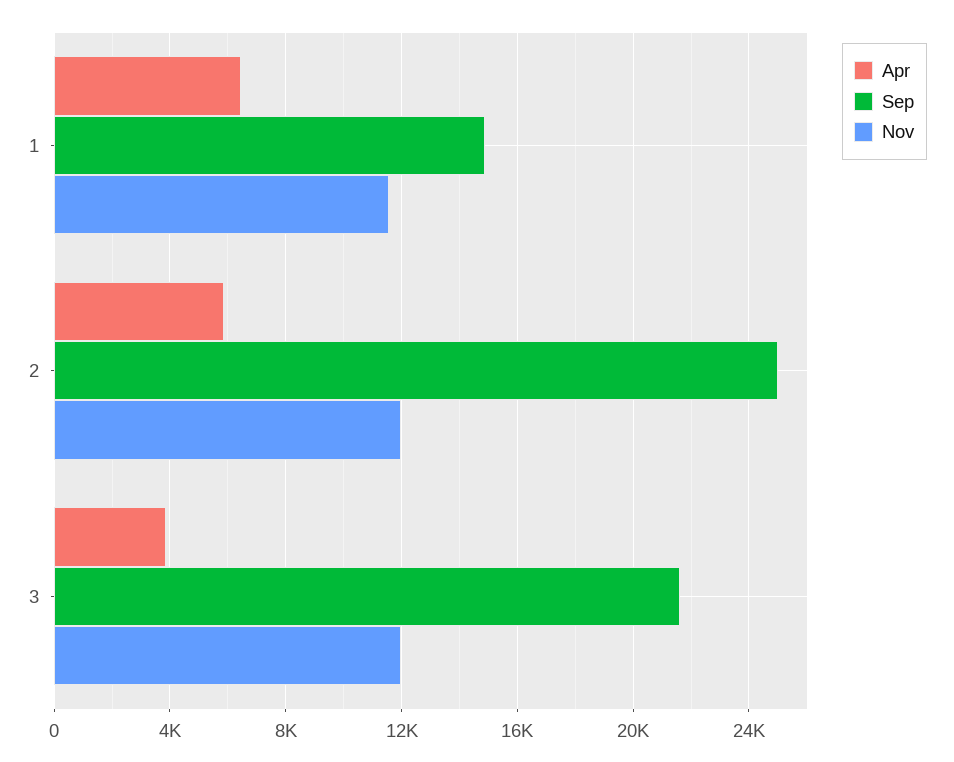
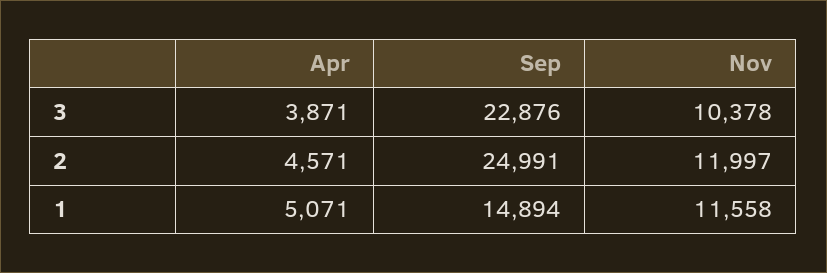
  {
    "Apr": {
-     "1": 6500,
+     "1": 5071,
-     "2": 6000,
+     "2": 4571,
      "3": 3871
    },
    "Sep": {
      "1": 14894,
      "2": 24991,
-     "3": 21500
+     "3": 22876
    },
    "Nov": {
      "1": 11558,
      "2": 11997,
-     "3": 12000
+     "3": 10378
    }
  }

